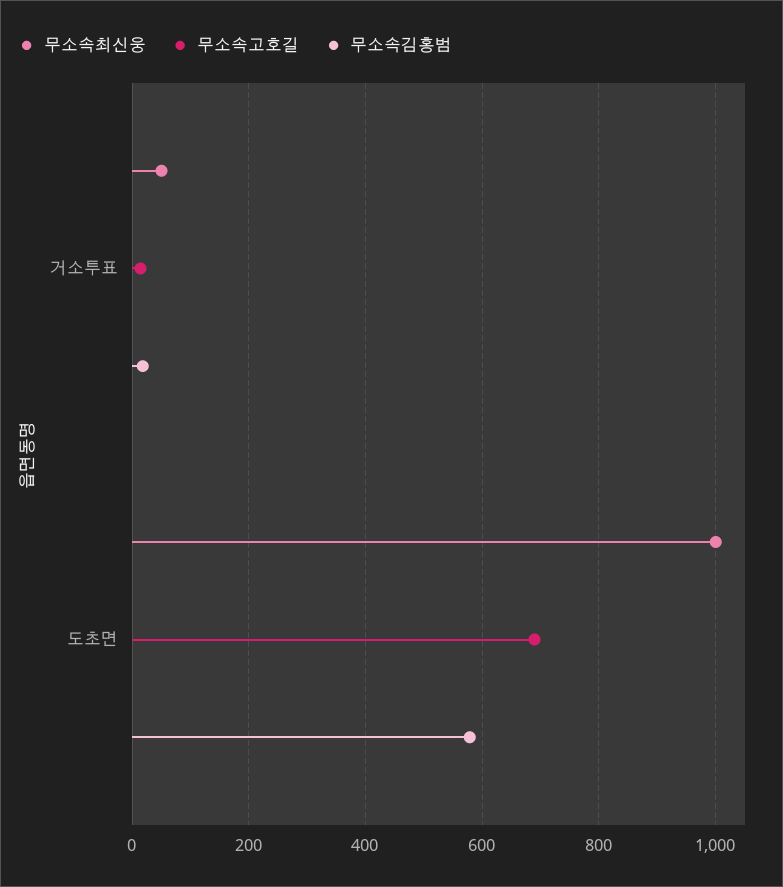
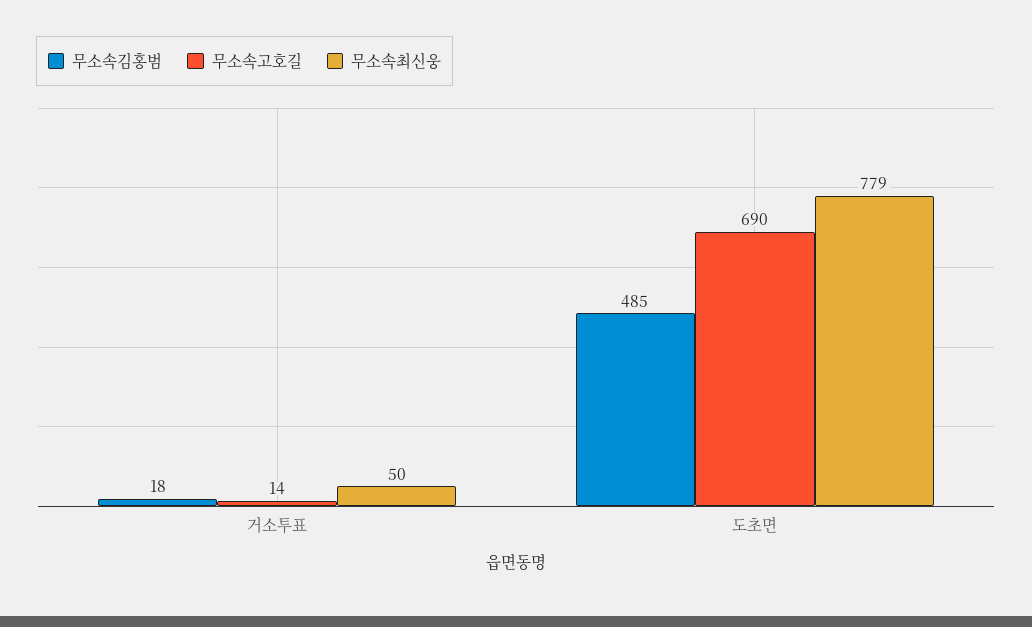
  {
    "무소속최신웅": {
      "거소투표": 50,
-     "도초면": 1000
+     "도초면": 779
    },
    "무소속고호길": {
      "거소투표": 14,
      "도초면": 690
    },
    "무소속김홍범": {
      "거소투표": 18,
-     "도초면": 580
+     "도초면": 485
    }
  }

